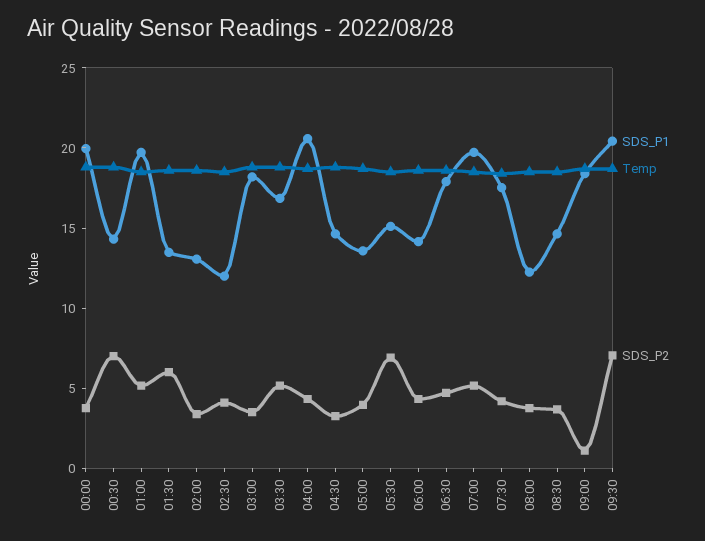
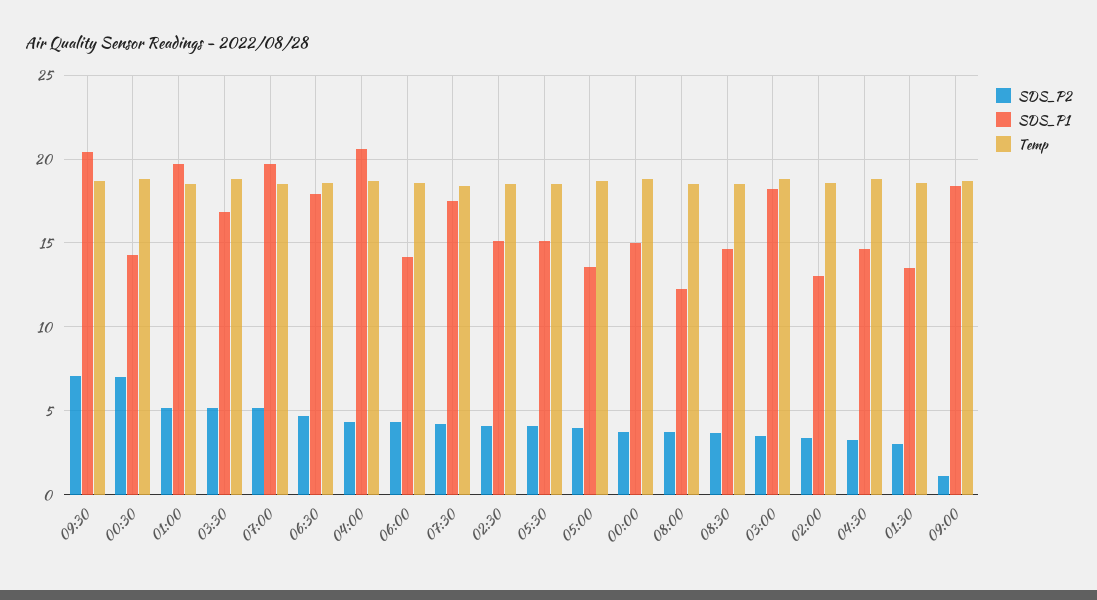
  {
    "SDS_P1": {
-     "00:00": 20,
+     "00:00": 15,
      "00:30": 14.5,
      "01:00": 19.5,
      "01:30": 13.5,
      "02:00": 13,
-     "02:30": 12,
+     "02:30": 15,
      "03:00": 18,
      "03:30": 17,
      "04:00": 20.5,
      "04:30": 14.5,
      "05:00": 13.5,
      "05:30": 15,
      "06:00": 14,
      "06:30": 18,
      "07:00": 19.5,
      "07:30": 17.5,
      "08:00": 12.5,
      "08:30": 14.5,
      "09:00": 18.5,
      "09:30": 20.5
    },
    "Temp": {
      "00:00": 19,
      "00:30": 19,
      "01:00": 18.5,
      "01:30": 18.5,
      "02:00": 18.5,
      "02:30": 18.5,
      "03:00": 19,
      "03:30": 19,
      "04:00": 18.5,
      "04:30": 19,
      "05:00": 18.5,
      "05:30": 18.5,
      "06:00": 18.5,
      "06:30": 18.5,
      "07:00": 18.5,
      "07:30": 18.5,
      "08:00": 18.5,
      "08:30": 18.5,
      "09:00": 18.5,
      "09:30": 18.5
    },
    "SDS_P2": {
      "00:00": 4,
      "00:30": 7,
      "01:00": 5,
-     "01:30": 6,
+     "01:30": 3,
      "02:00": 3.5,
      "02:30": 4,
      "03:00": 3.5,
      "03:30": 5,
      "04:00": 4.5,
      "04:30": 3.5,
      "05:00": 4,
-     "05:30": 7,
+     "05:30": 4,
      "06:00": 4.5,
      "06:30": 4.5,
      "07:00": 5,
      "07:30": 4,
      "08:00": 4,
      "08:30": 3.5,
      "09:00": 1,
      "09:30": 7
    }
  }

